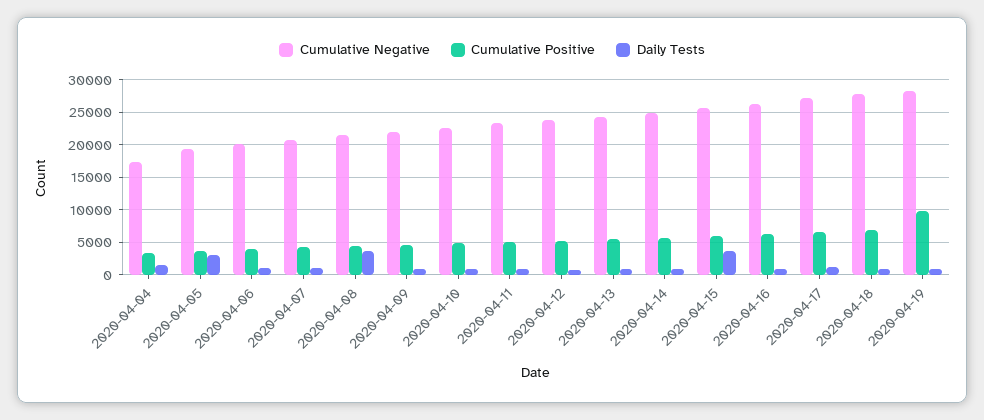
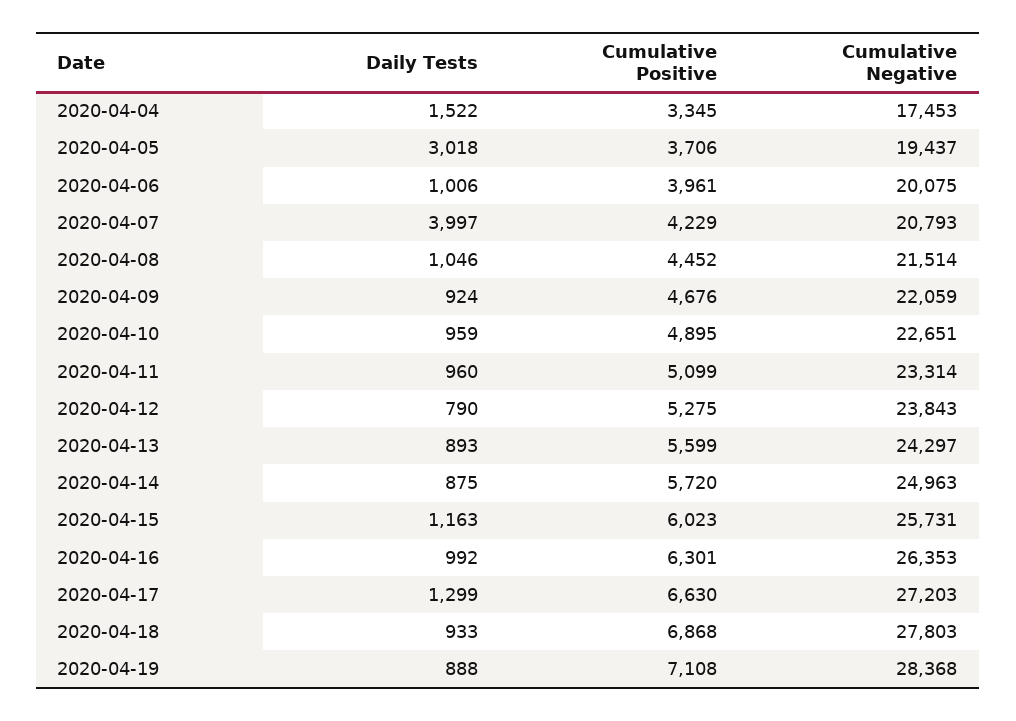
  {
    "Cumulative Negative": {
      "2020-04-04": 17453,
      "2020-04-05": 19437,
      "2020-04-06": 20075,
      "2020-04-07": 20793,
      "2020-04-08": 21514,
      "2020-04-09": 22059,
      "2020-04-10": 22651,
      "2020-04-11": 23314,
      "2020-04-12": 23843,
      "2020-04-13": 24297,
      "2020-04-14": 24963,
      "2020-04-15": 25731,
      "2020-04-16": 26353,
      "2020-04-17": 27203,
      "2020-04-18": 27803,
      "2020-04-19": 28368
    },
    "Cumulative Positive": {
      "2020-04-04": 3345,
      "2020-04-05": 3706,
      "2020-04-06": 3961,
      "2020-04-07": 4229,
      "2020-04-08": 4452,
      "2020-04-09": 4676,
      "2020-04-10": 4895,
      "2020-04-11": 5099,
      "2020-04-12": 5275,
      "2020-04-13": 5599,
      "2020-04-14": 5720,
      "2020-04-15": 6023,
      "2020-04-16": 6301,
      "2020-04-17": 6630,
      "2020-04-18": 6868,
-     "2020-04-19": 10000
+     "2020-04-19": 7108
    },
    "Daily Tests": {
      "2020-04-04": 1522,
      "2020-04-05": 3018,
      "2020-04-06": 1006,
-     "2020-04-07": 1000,
+     "2020-04-07": 3997,
-     "2020-04-08": 4000,
+     "2020-04-08": 1046,
      "2020-04-09": 924,
      "2020-04-10": 959,
      "2020-04-11": 960,
      "2020-04-12": 790,
      "2020-04-13": 893,
      "2020-04-14": 875,
-     "2020-04-15": 4000,
+     "2020-04-15": 1163,
      "2020-04-16": 992,
      "2020-04-17": 1299,
      "2020-04-18": 933,
      "2020-04-19": 888
    }
  }

